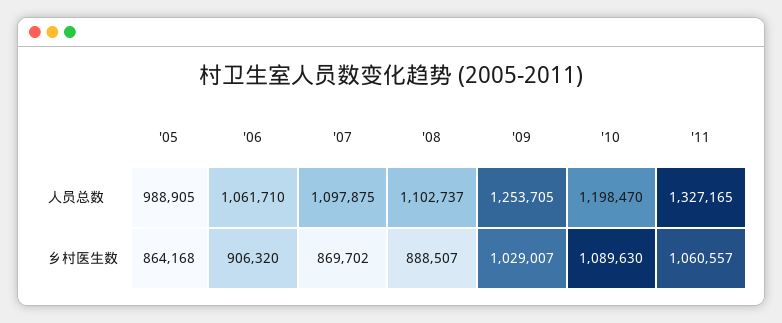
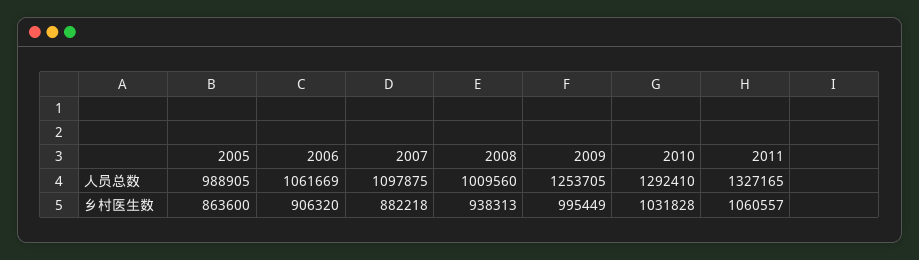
  {
    "'05": {
      "人员总数": 988905,
-     "乡村医生数": 864168
+     "乡村医生数": 863600
    },
    "'06": {
-     "人员总数": 1061710,
+     "人员总数": 1061669,
      "乡村医生数": 906320
    },
    "'07": {
      "人员总数": 1097875,
-     "乡村医生数": 869702
+     "乡村医生数": 882218
    },
    "'08": {
-     "人员总数": 1102737,
+     "人员总数": 1009560,
-     "乡村医生数": 888507
+     "乡村医生数": 938313
    },
    "'09": {
      "人员总数": 1253705,
-     "乡村医生数": 1029007
+     "乡村医生数": 995449
    },
    "'10": {
-     "人员总数": 1198470,
+     "人员总数": 1292410,
-     "乡村医生数": 1089630
+     "乡村医生数": 1031828
    },
    "'11": {
      "人员总数": 1327165,
      "乡村医生数": 1060557
    }
  }

